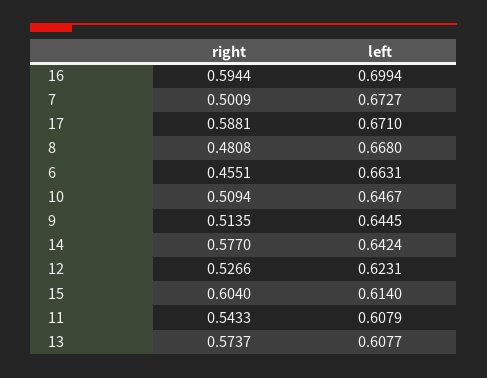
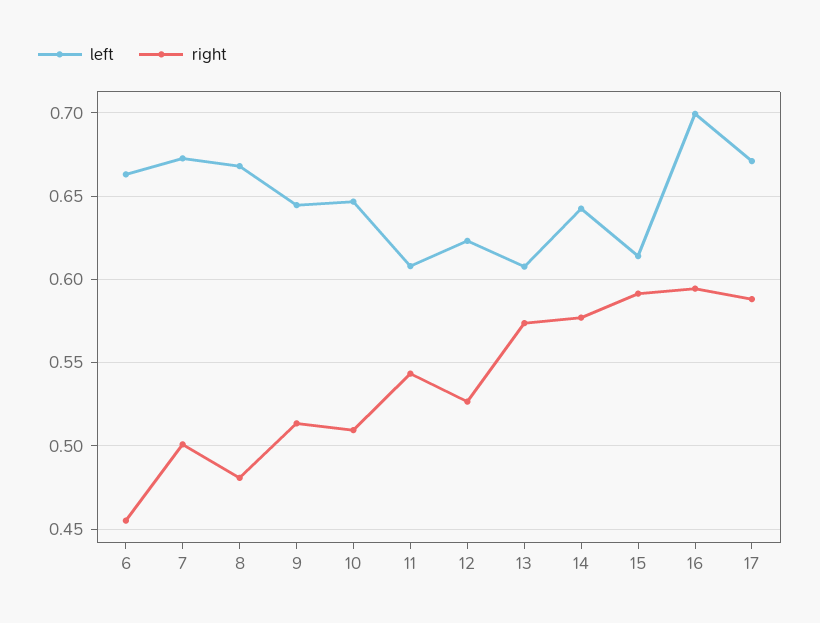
  {
    "right": {
      "16": 0.5944,
      "7": 0.5009,
      "17": 0.5881,
      "8": 0.4808,
      "6": 0.4551,
      "10": 0.5094,
      "9": 0.5135,
      "14": 0.577,
      "12": 0.5266,
-     "15": 0.604,
+     "15": 0.59,
      "11": 0.5433,
      "13": 0.5737
    },
    "left": {
      "16": 0.6994,
      "7": 0.6727,
      "17": 0.671,
      "8": 0.668,
      "6": 0.6631,
      "10": 0.6467,
      "9": 0.6445,
      "14": 0.6424,
      "12": 0.6231,
      "15": 0.614,
      "11": 0.6079,
      "13": 0.6077
    }
  }

